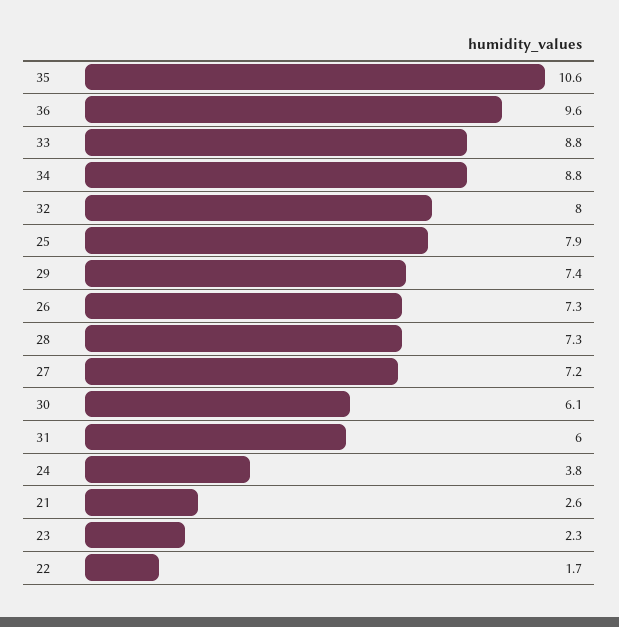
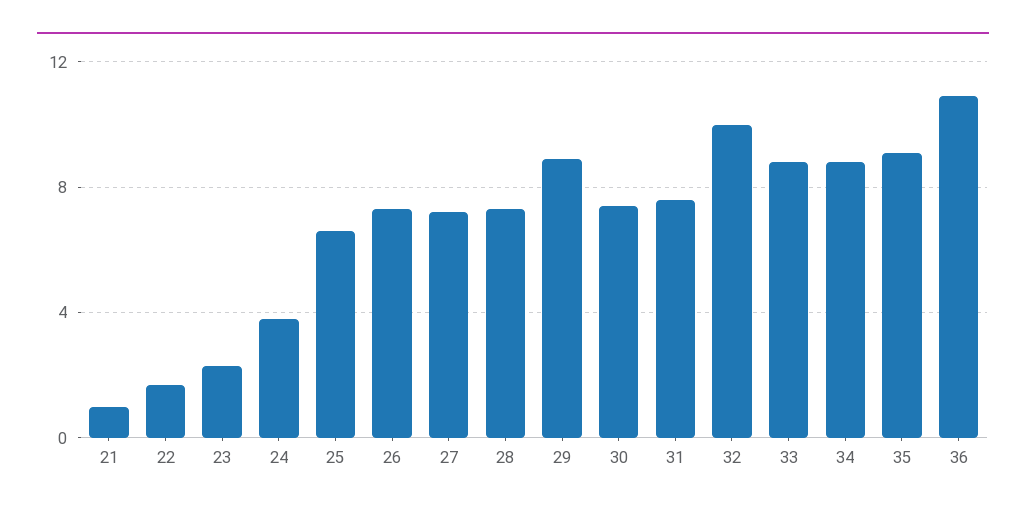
  {
-   "35": 10.6,
+   "35": 9,
-   "36": 9.6,
+   "36": 11,
    "33": 8.8,
    "34": 8.8,
-   "32": 8,
+   "32": 10,
-   "25": 7.9,
+   "25": 6.5,
-   "29": 7.4,
+   "29": 9,
    "26": 7.3,
    "28": 7.3,
    "27": 7.2,
-   "30": 6.1,
+   "30": 7.5,
-   "31": 6,
+   "31": 7.5,
    "24": 3.8,
-   "21": 2.6,
+   "21": 1,
    "23": 2.3,
    "22": 1.7
  }

